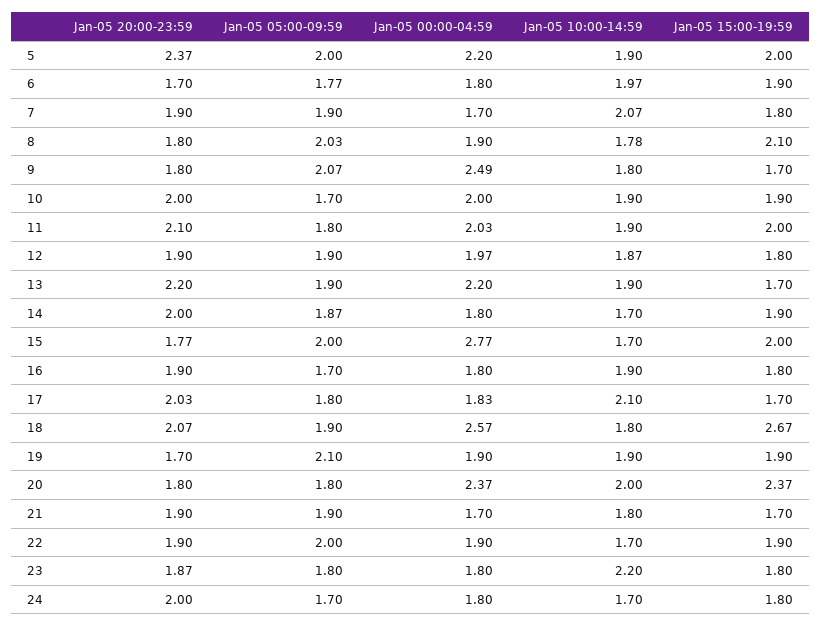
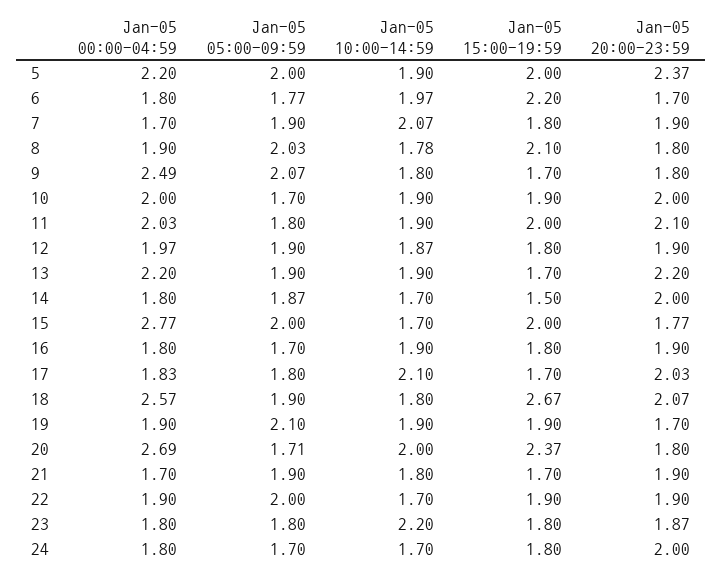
  {
    "Jan-05 20:00-23:59": {
      "5": 2.37,
      "6": 1.7,
      "7": 1.9,
      "8": 1.8,
      "9": 1.8,
      "10": 2,
      "11": 2.1,
      "12": 1.9,
      "13": 2.2,
      "14": 2,
      "15": 1.77,
      "16": 1.9,
      "17": 2.03,
      "18": 2.07,
      "19": 1.7,
      "20": 1.8,
      "21": 1.9,
      "22": 1.9,
      "23": 1.87,
      "24": 2
    },
    "Jan-05 05:00-09:59": {
      "5": 2,
      "6": 1.77,
      "7": 1.9,
      "8": 2.03,
      "9": 2.07,
      "10": 1.7,
      "11": 1.8,
      "12": 1.9,
      "13": 1.9,
      "14": 1.87,
      "15": 2,
      "16": 1.7,
      "17": 1.8,
      "18": 1.9,
      "19": 2.1,
-     "20": 1.8,
+     "20": 1.71,
      "21": 1.9,
      "22": 2,
      "23": 1.8,
      "24": 1.7
    },
    "Jan-05 00:00-04:59": {
      "5": 2.2,
      "6": 1.8,
      "7": 1.7,
      "8": 1.9,
      "9": 2.49,
      "10": 2,
      "11": 2.03,
      "12": 1.97,
      "13": 2.2,
      "14": 1.8,
      "15": 2.77,
      "16": 1.8,
      "17": 1.83,
      "18": 2.57,
      "19": 1.9,
-     "20": 2.37,
+     "20": 2.69,
      "21": 1.7,
      "22": 1.9,
      "23": 1.8,
      "24": 1.8
    },
    "Jan-05 10:00-14:59": {
      "5": 1.9,
      "6": 1.97,
      "7": 2.07,
      "8": 1.78,
      "9": 1.8,
      "10": 1.9,
      "11": 1.9,
      "12": 1.87,
      "13": 1.9,
      "14": 1.7,
      "15": 1.7,
      "16": 1.9,
      "17": 2.1,
      "18": 1.8,
      "19": 1.9,
      "20": 2,
      "21": 1.8,
      "22": 1.7,
      "23": 2.2,
      "24": 1.7
    },
    "Jan-05 15:00-19:59": {
      "5": 2,
-     "6": 1.9,
+     "6": 2.2,
      "7": 1.8,
      "8": 2.1,
      "9": 1.7,
      "10": 1.9,
      "11": 2,
      "12": 1.8,
      "13": 1.7,
-     "14": 1.9,
+     "14": 1.5,
      "15": 2,
      "16": 1.8,
      "17": 1.7,
      "18": 2.67,
      "19": 1.9,
      "20": 2.37,
      "21": 1.7,
      "22": 1.9,
      "23": 1.8,
      "24": 1.8
    }
  }

